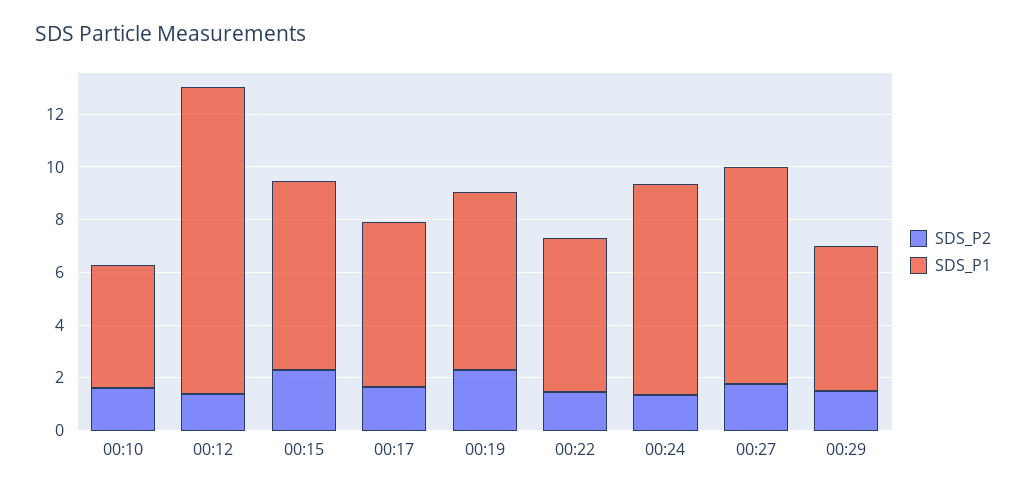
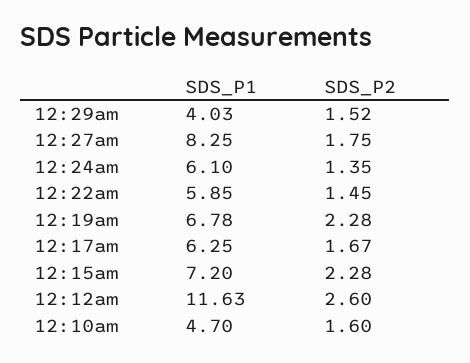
  {
    "SDS_P2": {
      "00:10": 1.6,
-     "00:12": 1.5,
+     "00:12": 2.6,
      "00:15": 2.28,
      "00:17": 1.67,
      "00:19": 2.28,
      "00:22": 1.45,
      "00:24": 1.35,
      "00:27": 1.75,
      "00:29": 1.52
    },
    "SDS_P1": {
      "00:10": 4.7,
      "00:12": 11.63,
      "00:15": 7.2,
      "00:17": 6.25,
      "00:19": 6.78,
      "00:22": 5.85,
-     "00:24": 8,
+     "00:24": 6.1,
      "00:27": 8.25,
-     "00:29": 5.5
+     "00:29": 4.03
    }
  }

